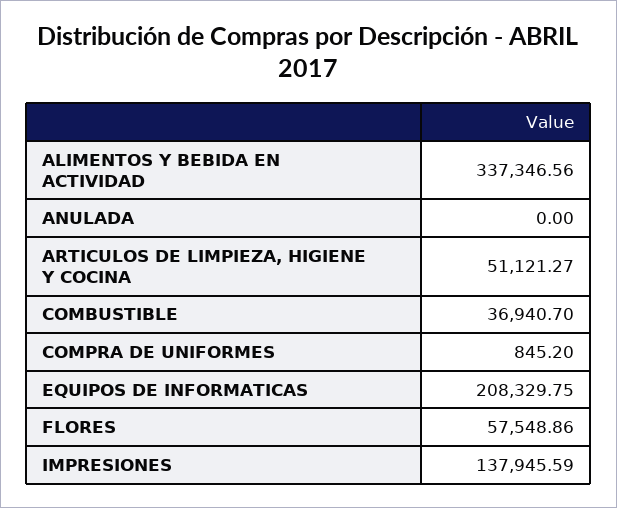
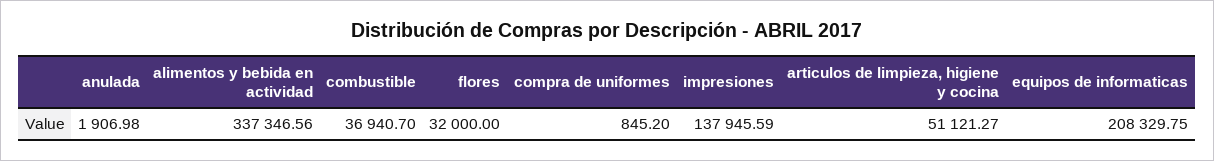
  {
    "ALIMENTOS Y BEBIDA EN ACTIVIDAD": 337346.56,
-   "ANULADA": 0,
+   "ANULADA": 1906.98,
    "ARTICULOS DE LIMPIEZA, HIGIENE Y COCINA": 51121.27,
    "COMBUSTIBLE": 36940.7,
    "COMPRA DE UNIFORMES": 845.2,
    "EQUIPOS DE INFORMATICAS": 208329.75,
-   "FLORES": 57548.86,
+   "FLORES": 32000,
    "IMPRESIONES": 137945.59
  }

